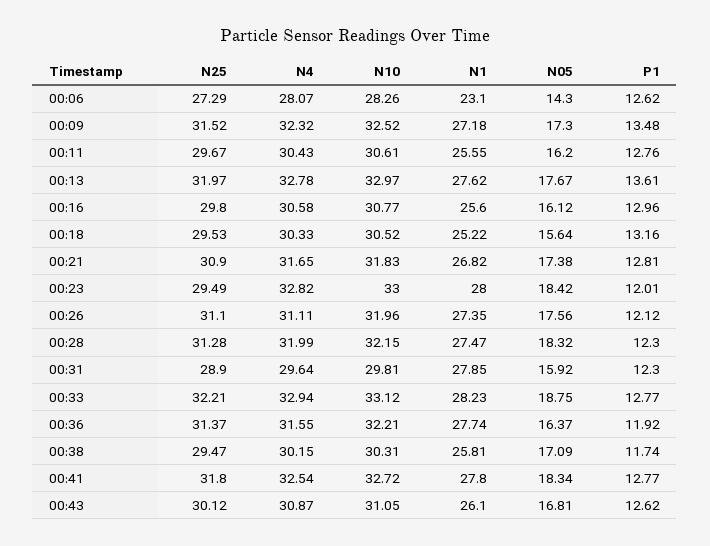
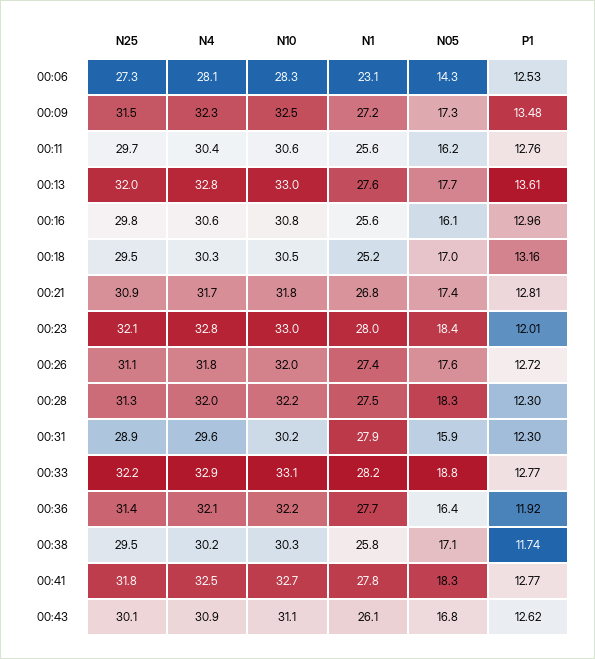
  {
    "N25": {
      "00:06": 27.29,
      "00:09": 31.52,
      "00:11": 29.67,
      "00:13": 31.97,
      "00:16": 29.8,
      "00:18": 29.53,
      "00:21": 30.9,
-     "00:23": 29.49,
+     "00:23": 32.1,
      "00:26": 31.1,
      "00:28": 31.28,
      "00:31": 28.9,
      "00:33": 32.21,
      "00:36": 31.37,
      "00:38": 29.47,
      "00:41": 31.8,
      "00:43": 30.12
    },
    "N4": {
      "00:06": 28.07,
      "00:09": 32.32,
      "00:11": 30.43,
      "00:13": 32.78,
      "00:16": 30.58,
      "00:18": 30.33,
      "00:21": 31.65,
      "00:23": 32.82,
-     "00:26": 31.11,
+     "00:26": 31.8,
      "00:28": 31.99,
      "00:31": 29.64,
      "00:33": 32.94,
-     "00:36": 31.55,
+     "00:36": 32.1,
      "00:38": 30.15,
      "00:41": 32.54,
      "00:43": 30.87
    },
    "N10": {
      "00:06": 28.26,
      "00:09": 32.52,
      "00:11": 30.61,
      "00:13": 32.97,
      "00:16": 30.77,
      "00:18": 30.52,
      "00:21": 31.83,
      "00:23": 33,
      "00:26": 31.96,
      "00:28": 32.15,
-     "00:31": 29.81,
+     "00:31": 30.2,
      "00:33": 33.12,
      "00:36": 32.21,
      "00:38": 30.31,
      "00:41": 32.72,
      "00:43": 31.05
    },
    "N1": {
      "00:06": 23.1,
      "00:09": 27.18,
      "00:11": 25.55,
      "00:13": 27.62,
      "00:16": 25.6,
      "00:18": 25.22,
      "00:21": 26.82,
      "00:23": 28,
      "00:26": 27.35,
      "00:28": 27.47,
      "00:31": 27.85,
      "00:33": 28.23,
      "00:36": 27.74,
      "00:38": 25.81,
      "00:41": 27.8,
      "00:43": 26.1
    },
    "N05": {
      "00:06": 14.3,
      "00:09": 17.3,
      "00:11": 16.2,
      "00:13": 17.67,
      "00:16": 16.12,
-     "00:18": 15.64,
+     "00:18": 17,
      "00:21": 17.38,
      "00:23": 18.42,
      "00:26": 17.56,
      "00:28": 18.32,
      "00:31": 15.92,
      "00:33": 18.75,
      "00:36": 16.37,
      "00:38": 17.09,
      "00:41": 18.34,
      "00:43": 16.81
    },
    "P1": {
-     "00:06": 12.62,
+     "00:06": 12.53,
      "00:09": 13.48,
      "00:11": 12.76,
      "00:13": 13.61,
      "00:16": 12.96,
      "00:18": 13.16,
      "00:21": 12.81,
      "00:23": 12.01,
-     "00:26": 12.12,
+     "00:26": 12.72,
      "00:28": 12.3,
      "00:31": 12.3,
      "00:33": 12.77,
      "00:36": 11.92,
      "00:38": 11.74,
      "00:41": 12.77,
      "00:43": 12.62
    }
  }

